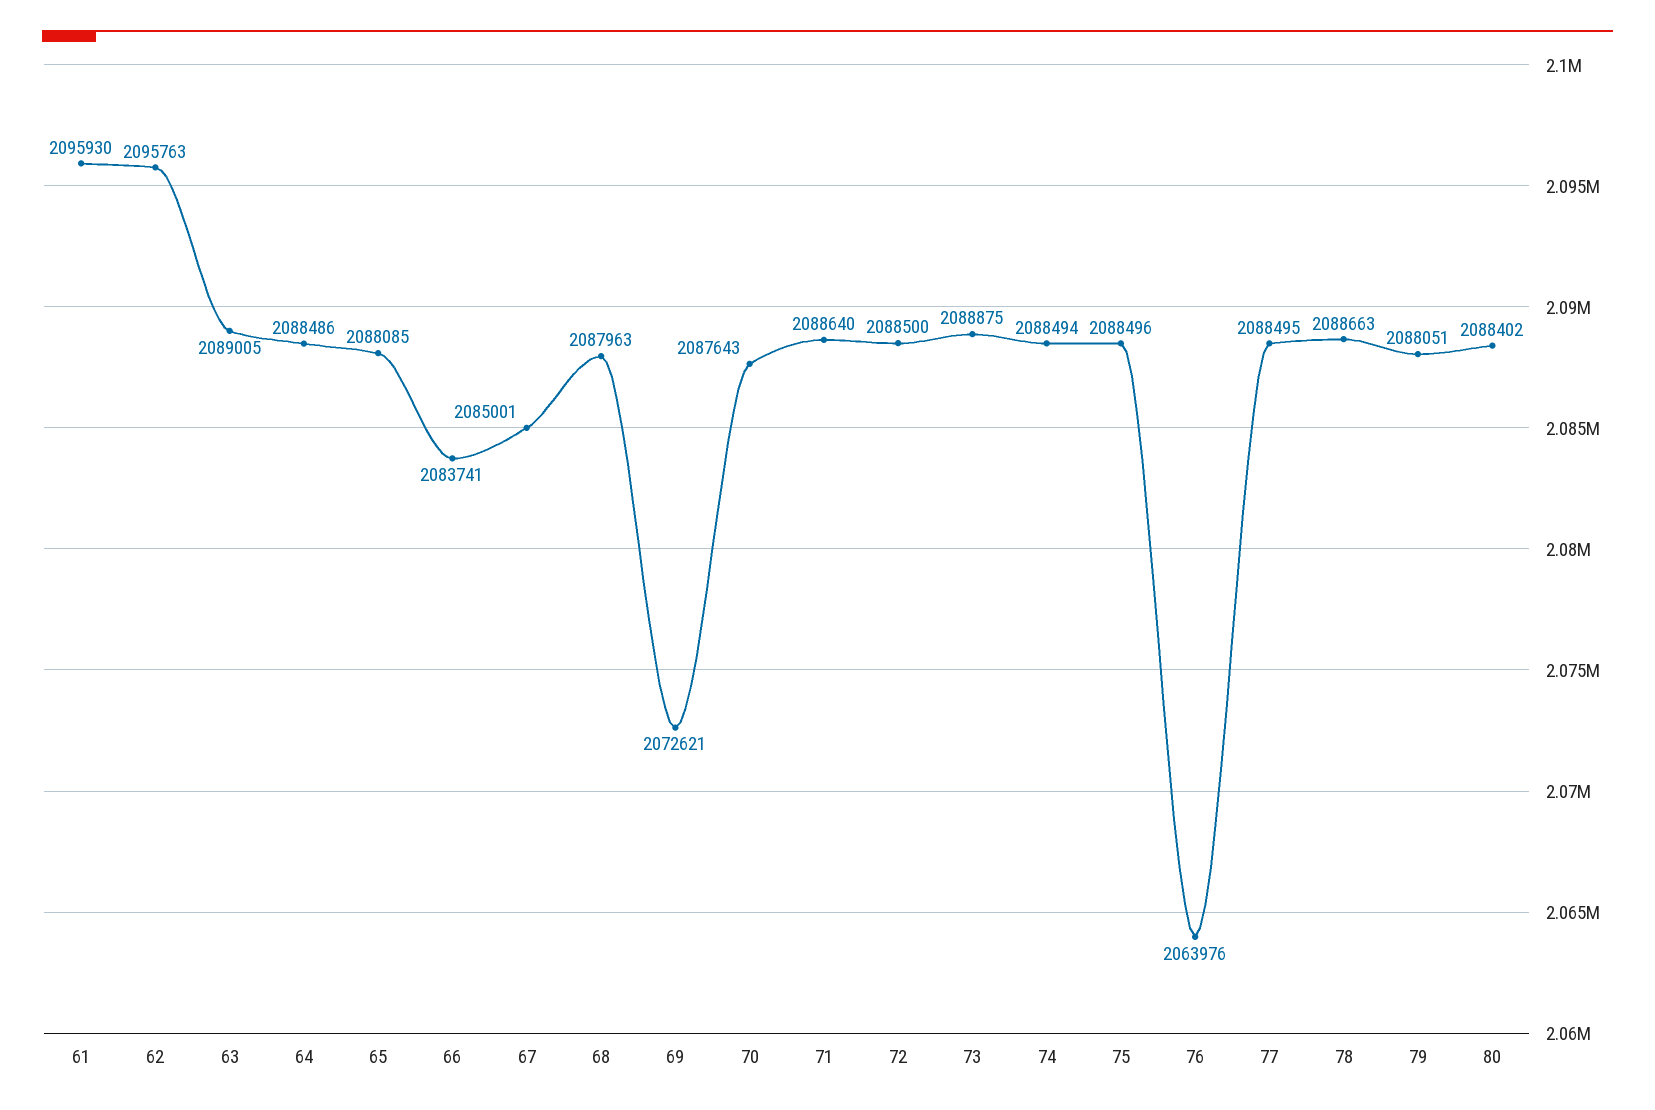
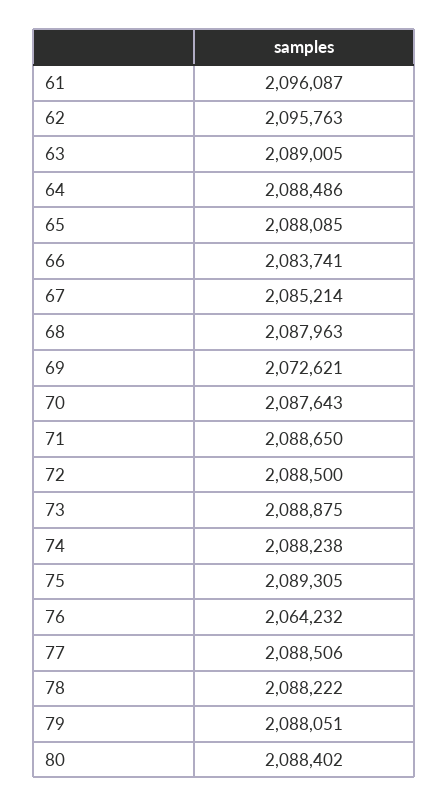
  {
-   "61": 2095930,
+   "61": 2096087,
    "62": 2095763,
    "63": 2089005,
    "64": 2088486,
    "65": 2088085,
    "66": 2083741,
-   "67": 2085001,
+   "67": 2085214,
    "68": 2087963,
    "69": 2072621,
    "70": 2087643,
-   "71": 2088640,
+   "71": 2088650,
    "72": 2088500,
    "73": 2088875,
-   "74": 2088494,
+   "74": 2088238,
-   "75": 2088496,
+   "75": 2089305,
-   "76": 2063976,
+   "76": 2064232,
-   "77": 2088495,
+   "77": 2088506,
-   "78": 2088663,
+   "78": 2088222,
    "79": 2088051,
    "80": 2088402
  }

